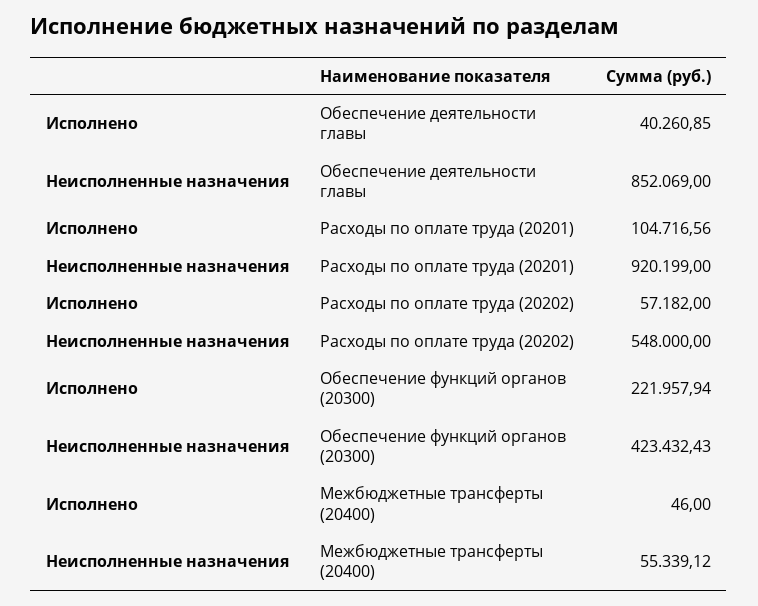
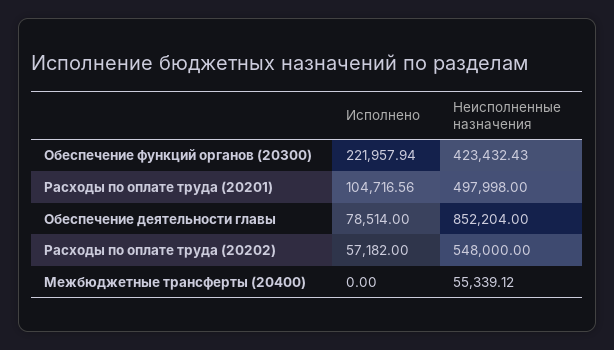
  {
    "Исполнено": {
-     "Обеспечение деятельности главы": 40260.85,
+     "Обеспечение деятельности главы": 78514,
      "Расходы по оплате труда (20201)": 104716.56,
      "Расходы по оплате труда (20202)": 57182,
      "Обеспечение функций органов (20300)": 221957.94,
-     "Межбюджетные трансферты (20400)": 46
+     "Межбюджетные трансферты (20400)": 0
    },
    "Неисполненные назначения": {
-     "Обеспечение деятельности главы": 852069,
+     "Обеспечение деятельности главы": 852204,
-     "Расходы по оплате труда (20201)": 920199,
+     "Расходы по оплате труда (20201)": 497998,
      "Расходы по оплате труда (20202)": 548000,
      "Обеспечение функций органов (20300)": 423432.43,
      "Межбюджетные трансферты (20400)": 55339.12
    }
  }

